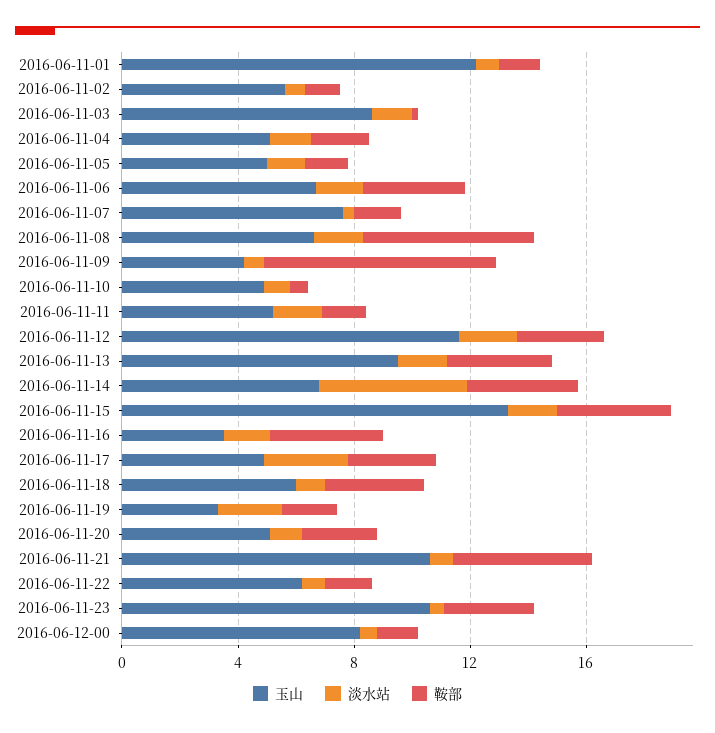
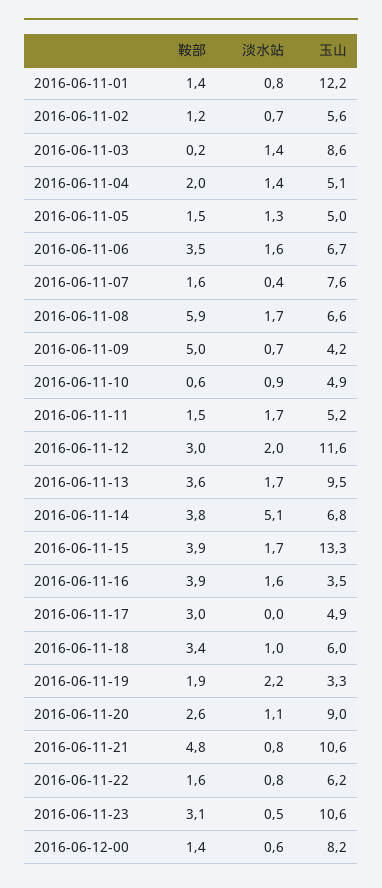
  {
    "玉山": {
      "2016-06-11-01": 12.2,
      "2016-06-11-02": 5.6,
      "2016-06-11-03": 8.6,
      "2016-06-11-04": 5.1,
      "2016-06-11-05": 5,
      "2016-06-11-06": 6.7,
      "2016-06-11-07": 7.6,
      "2016-06-11-08": 6.6,
      "2016-06-11-09": 4.2,
      "2016-06-11-10": 4.9,
      "2016-06-11-11": 5.2,
      "2016-06-11-12": 11.6,
      "2016-06-11-13": 9.5,
      "2016-06-11-14": 6.8,
      "2016-06-11-15": 13.3,
      "2016-06-11-16": 3.5,
      "2016-06-11-17": 4.9,
      "2016-06-11-18": 6,
      "2016-06-11-19": 3.3,
-     "2016-06-11-20": 5,
+     "2016-06-11-20": 9,
      "2016-06-11-21": 10.6,
      "2016-06-11-22": 6.2,
      "2016-06-11-23": 10.6,
      "2016-06-12-00": 8.2
    },
    "淡水站": {
      "2016-06-11-01": 0.8,
      "2016-06-11-02": 0.7,
      "2016-06-11-03": 1.4,
      "2016-06-11-04": 1.4,
      "2016-06-11-05": 1.3,
      "2016-06-11-06": 1.6,
      "2016-06-11-07": 0.4,
      "2016-06-11-08": 1.7,
      "2016-06-11-09": 0.7,
      "2016-06-11-10": 0.9,
      "2016-06-11-11": 1.7,
      "2016-06-11-12": 2,
      "2016-06-11-13": 1.7,
      "2016-06-11-14": 5.1,
      "2016-06-11-15": 1.7,
      "2016-06-11-16": 1.6,
-     "2016-06-11-17": 3,
+     "2016-06-11-17": 0,
      "2016-06-11-18": 1,
      "2016-06-11-19": 2.2,
      "2016-06-11-20": 1.1,
      "2016-06-11-21": 0.8,
      "2016-06-11-22": 0.8,
      "2016-06-11-23": 0.5,
      "2016-06-12-00": 0.6
    },
    "鞍部": {
      "2016-06-11-01": 1.4,
      "2016-06-11-02": 1.2,
      "2016-06-11-03": 0.2,
      "2016-06-11-04": 2,
      "2016-06-11-05": 1.5,
      "2016-06-11-06": 3.5,
      "2016-06-11-07": 1.6,
      "2016-06-11-08": 5.9,
-     "2016-06-11-09": 8,
+     "2016-06-11-09": 5,
      "2016-06-11-10": 0.6,
      "2016-06-11-11": 1.5,
      "2016-06-11-12": 3,
      "2016-06-11-13": 3.6,
      "2016-06-11-14": 3.8,
      "2016-06-11-15": 3.9,
      "2016-06-11-16": 3.9,
      "2016-06-11-17": 3,
      "2016-06-11-18": 3.4,
      "2016-06-11-19": 1.9,
      "2016-06-11-20": 2.6,
      "2016-06-11-21": 4.8,
      "2016-06-11-22": 1.6,
      "2016-06-11-23": 3.1,
      "2016-06-12-00": 1.4
    }
  }

